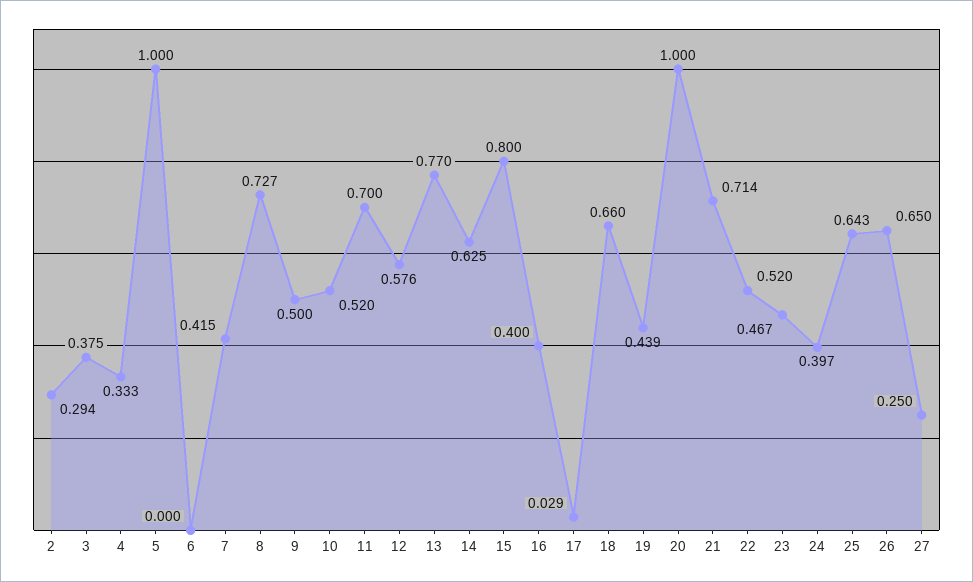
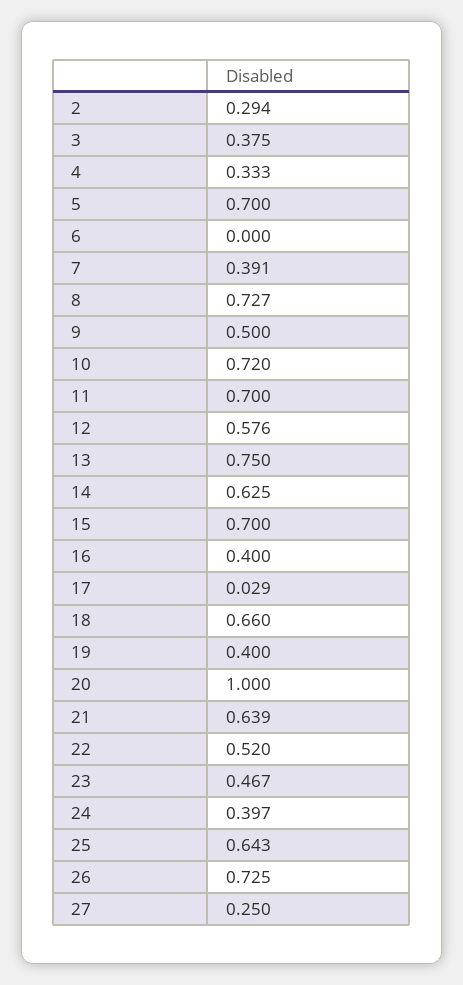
  {
    "2": 0.294,
    "3": 0.375,
    "4": 0.333,
-   "5": 1,
+   "5": 0.7,
    "6": 0,
-   "7": 0.415,
+   "7": 0.391,
    "8": 0.727,
    "9": 0.5,
-   "10": 0.52,
+   "10": 0.72,
    "11": 0.7,
    "12": 0.576,
-   "13": 0.77,
+   "13": 0.75,
    "14": 0.625,
-   "15": 0.8,
+   "15": 0.7,
    "16": 0.4,
    "17": 0.029,
    "18": 0.66,
-   "19": 0.439,
+   "19": 0.4,
    "20": 1,
-   "21": 0.714,
+   "21": 0.639,
    "22": 0.52,
    "23": 0.467,
    "24": 0.397,
    "25": 0.643,
-   "26": 0.65,
+   "26": 0.725,
    "27": 0.25
  }

